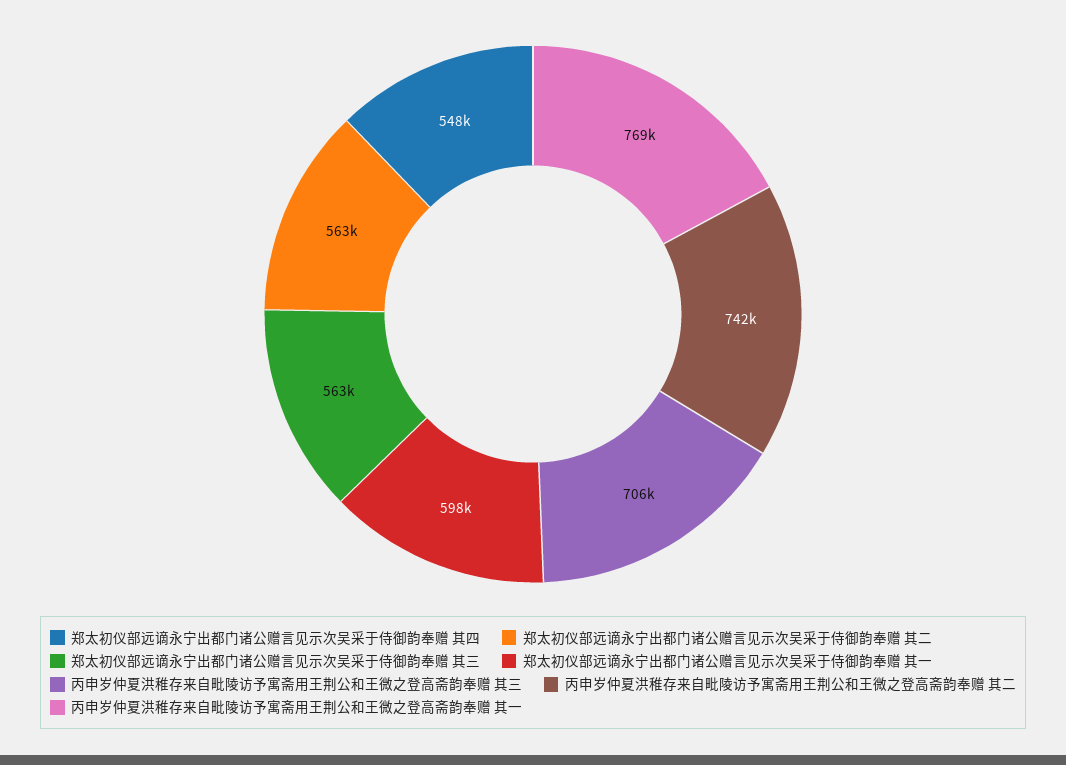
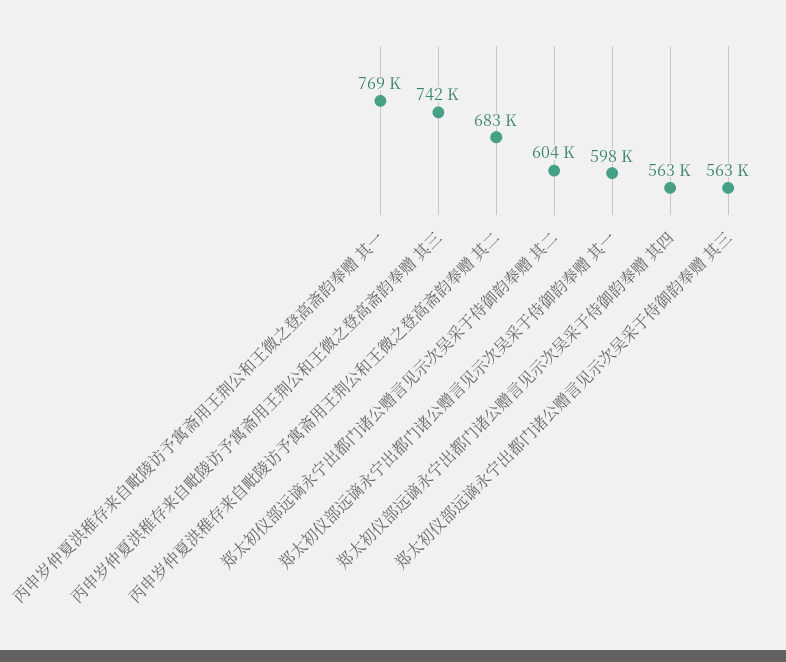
  {
-   "郑太初仪部远谪永宁出都门诸公赠言见示次吴采于侍御韵奉赠 其四": 548000,
+   "郑太初仪部远谪永宁出都门诸公赠言见示次吴采于侍御韵奉赠 其四": 563000,
-   "郑太初仪部远谪永宁出都门诸公赠言见示次吴采于侍御韵奉赠 其二": 563000,
+   "郑太初仪部远谪永宁出都门诸公赠言见示次吴采于侍御韵奉赠 其二": 604000,
    "郑太初仪部远谪永宁出都门诸公赠言见示次吴采于侍御韵奉赠 其三": 563000,
    "郑太初仪部远谪永宁出都门诸公赠言见示次吴采于侍御韵奉赠 其一": 598000,
-   "丙申岁仲夏洪稚存来自毗陵访予寓斋用王荆公和王微之登高斋韵奉赠 其三": 706000,
+   "丙申岁仲夏洪稚存来自毗陵访予寓斋用王荆公和王微之登高斋韵奉赠 其三": 742000,
-   "丙申岁仲夏洪稚存来自毗陵访予寓斋用王荆公和王微之登高斋韵奉赠 其二": 742000,
+   "丙申岁仲夏洪稚存来自毗陵访予寓斋用王荆公和王微之登高斋韵奉赠 其二": 683000,
    "丙申岁仲夏洪稚存来自毗陵访予寓斋用王荆公和王微之登高斋韵奉赠 其一": 769000
  }

